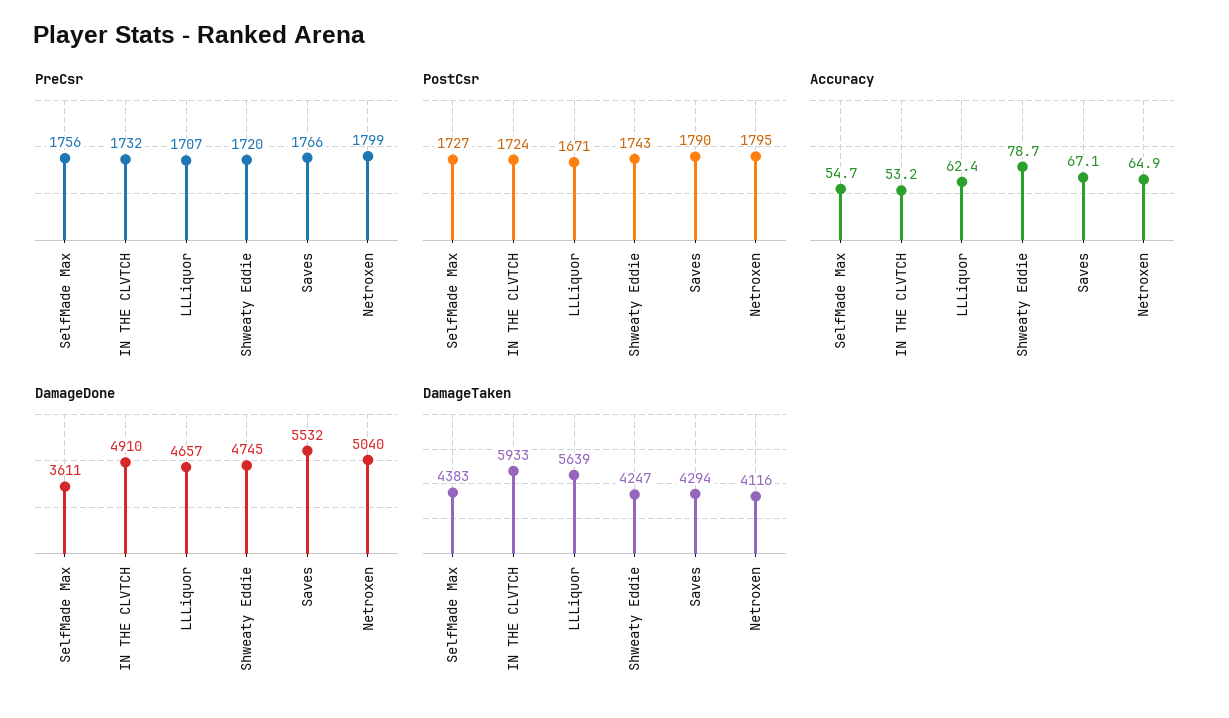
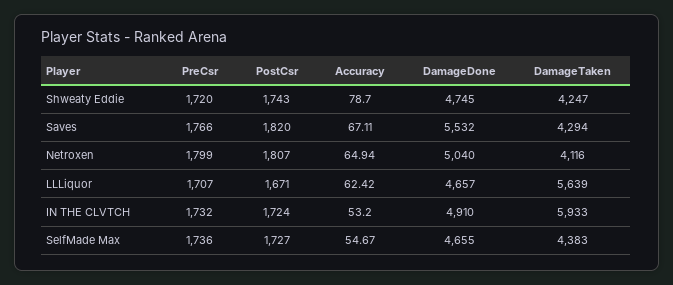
  {
    "PreCsr": {
-     "SelfMade Max": 1756,
+     "SelfMade Max": 1736,
      "IN THE CLVTCH": 1732,
      "LLLiquor": 1707,
      "Shweaty Eddie": 1720,
      "Saves": 1766,
      "Netroxen": 1799
    },
    "PostCsr": {
      "SelfMade Max": 1727,
      "IN THE CLVTCH": 1724,
      "LLLiquor": 1671,
      "Shweaty Eddie": 1743,
-     "Saves": 1790,
+     "Saves": 1820,
-     "Netroxen": 1795
+     "Netroxen": 1807
    },
    "Accuracy": {
      "SelfMade Max": 54.67,
      "IN THE CLVTCH": 53.2,
      "LLLiquor": 62.42,
      "Shweaty Eddie": 78.7,
      "Saves": 67.11,
      "Netroxen": 64.94
    },
    "DamageDone": {
-     "SelfMade Max": 3611,
+     "SelfMade Max": 4655,
      "IN THE CLVTCH": 4910,
      "LLLiquor": 4657,
      "Shweaty Eddie": 4745,
      "Saves": 5532,
      "Netroxen": 5040
    },
    "DamageTaken": {
      "SelfMade Max": 4383,
      "IN THE CLVTCH": 5933,
      "LLLiquor": 5639,
      "Shweaty Eddie": 4247,
      "Saves": 4294,
      "Netroxen": 4116
    }
  }

